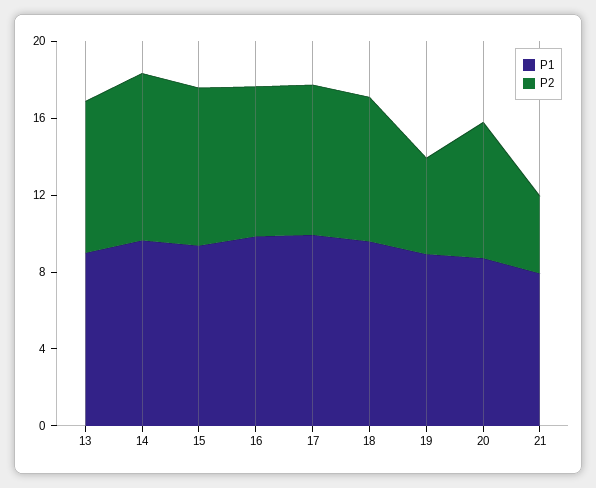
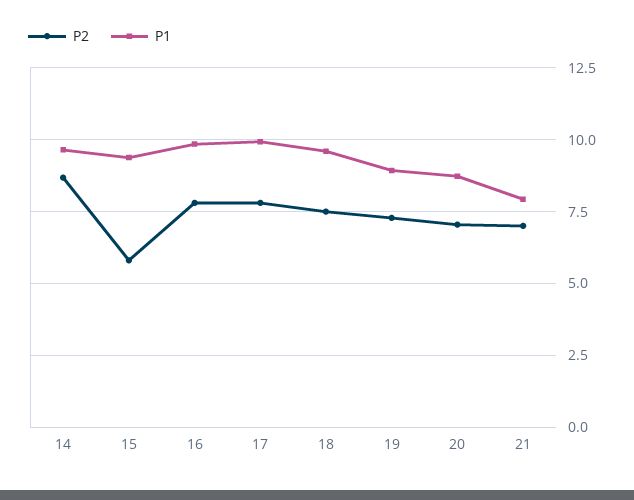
  {
    "P1": {
-     "13": 9,
      "14": 9.75,
      "15": 9.5,
      "16": 9.75,
      "17": 10,
      "18": 9.5,
      "19": 9,
      "20": 8.75,
      "21": 8
    },
    "P2": {
-     "13": 8,
      "14": 8.75,
-     "15": 8,
+     "15": 5.75,
      "16": 7.75,
      "17": 7.75,
      "18": 7.5,
-     "19": 5,
+     "19": 7.25,
      "20": 7,
-     "21": 4
+     "21": 7
    }
  }

